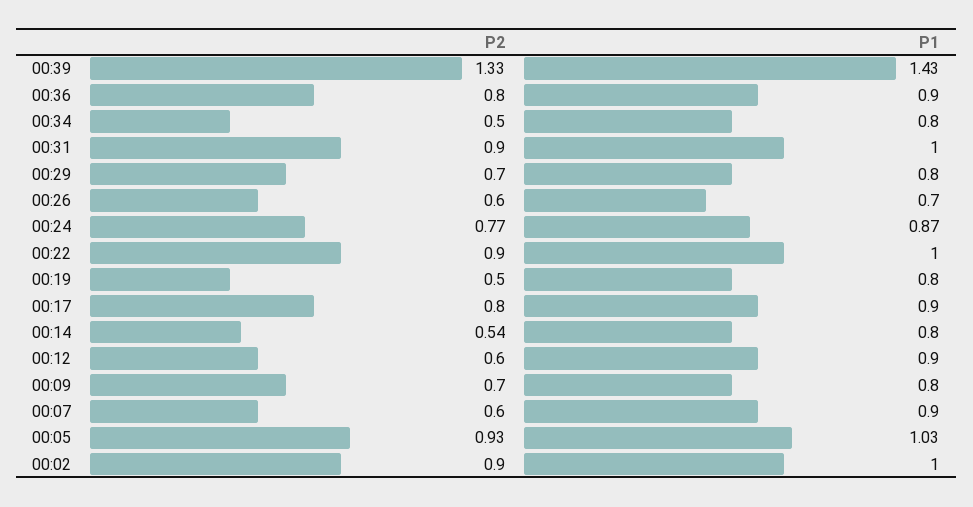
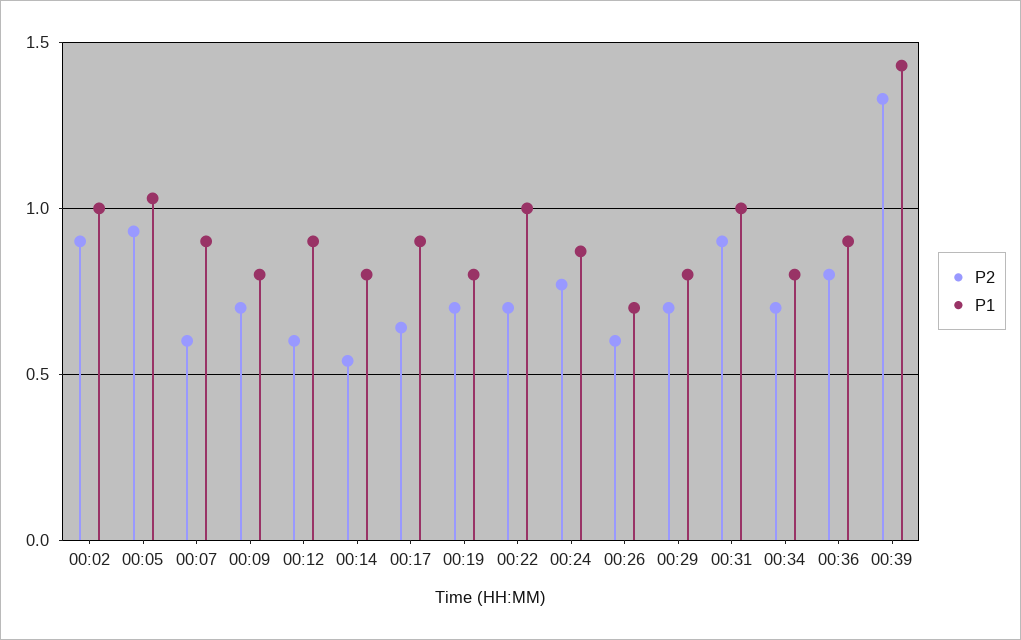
  {
    "P2": {
      "00:39": 1.33,
      "00:36": 0.8,
-     "00:34": 0.5,
+     "00:34": 0.7,
      "00:31": 0.9,
      "00:29": 0.7,
      "00:26": 0.6,
      "00:24": 0.77,
-     "00:22": 0.9,
+     "00:22": 0.7,
-     "00:19": 0.5,
+     "00:19": 0.7,
-     "00:17": 0.8,
+     "00:17": 0.65,
      "00:14": 0.54,
      "00:12": 0.6,
      "00:09": 0.7,
      "00:07": 0.6,
      "00:05": 0.93,
      "00:02": 0.9
    },
    "P1": {
      "00:39": 1.43,
      "00:36": 0.9,
      "00:34": 0.8,
      "00:31": 1,
      "00:29": 0.8,
      "00:26": 0.7,
      "00:24": 0.87,
      "00:22": 1,
      "00:19": 0.8,
      "00:17": 0.9,
      "00:14": 0.8,
      "00:12": 0.9,
      "00:09": 0.8,
      "00:07": 0.9,
      "00:05": 1.03,
      "00:02": 1
    }
  }

